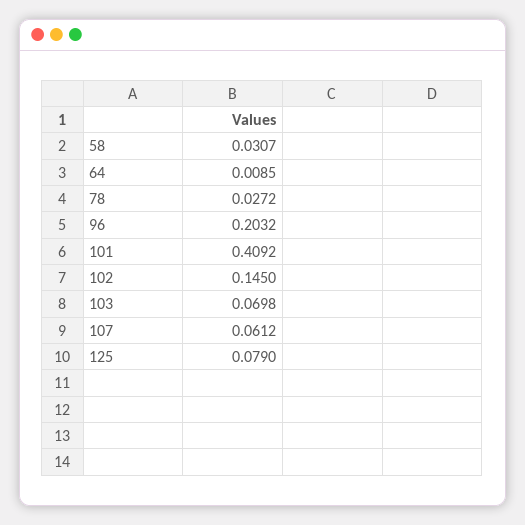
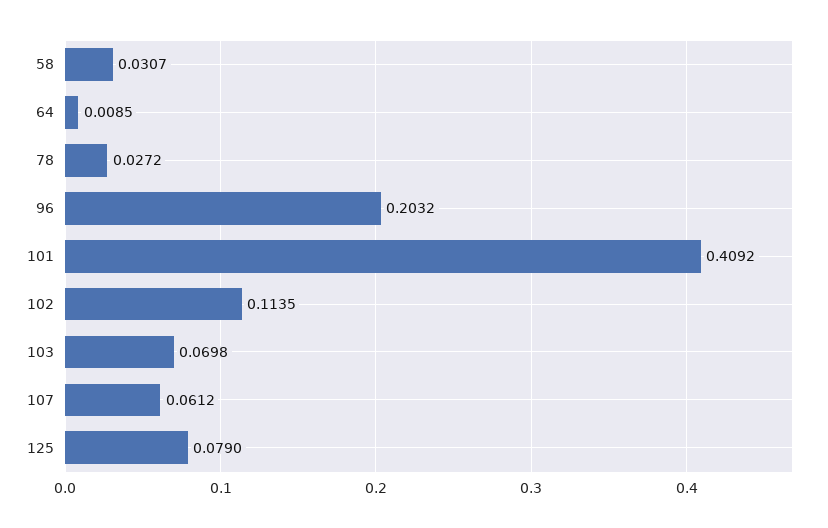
  {
    "58": 0.0307,
    "64": 0.0085,
    "78": 0.0272,
    "96": 0.2032,
    "101": 0.4092,
-   "102": 0.145,
+   "102": 0.1135,
    "103": 0.0698,
    "107": 0.0612,
    "125": 0.079
  }

